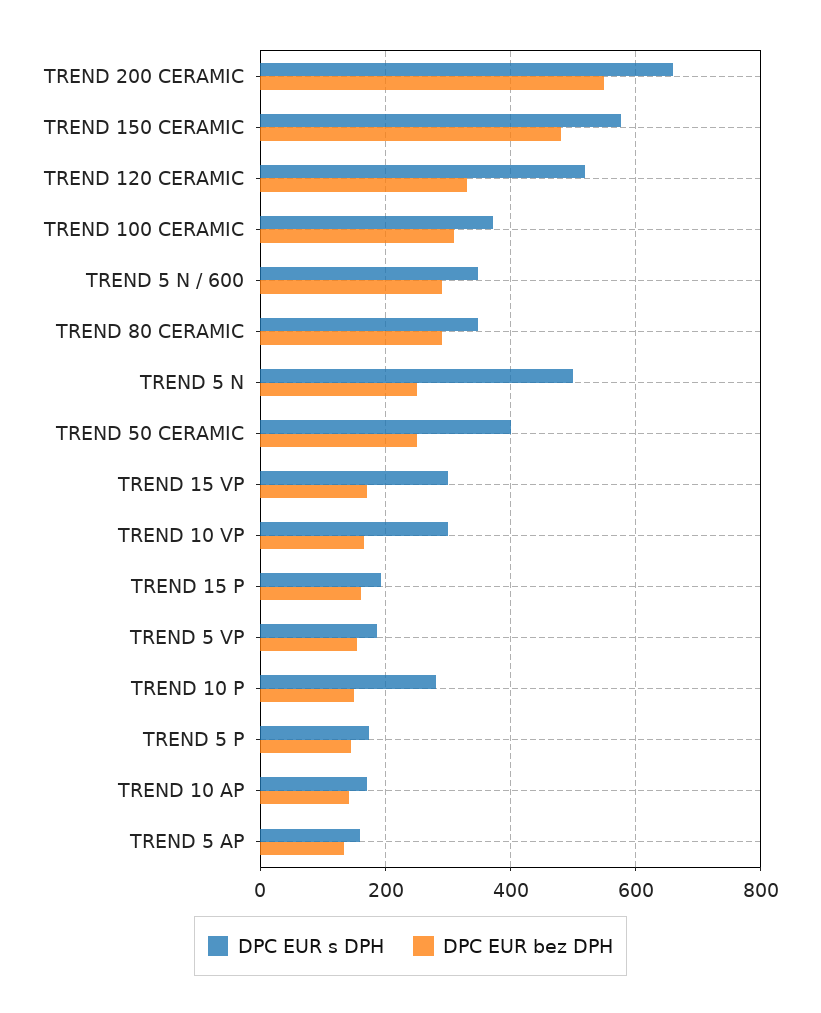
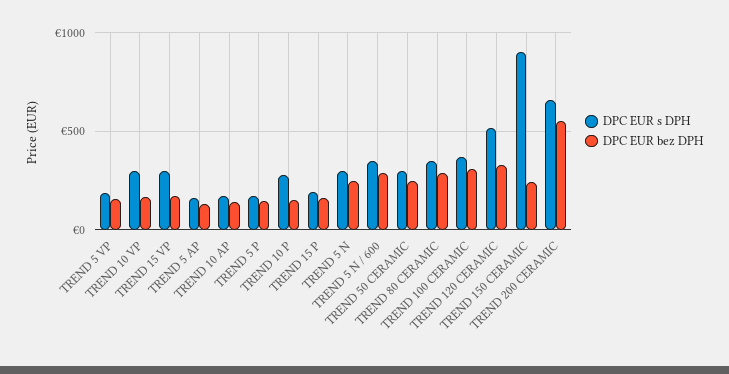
  {
    "DPC EUR s DPH": {
      "TREND 200 CERAMIC": 660,
-     "TREND 150 CERAMIC": 580,
+     "TREND 150 CERAMIC": 900,
      "TREND 120 CERAMIC": 520,
      "TREND 100 CERAMIC": 380,
      "TREND 5 N / 600": 340,
      "TREND 80 CERAMIC": 340,
-     "TREND 5 N": 500,
+     "TREND 5 N": 300,
-     "TREND 50 CERAMIC": 400,
+     "TREND 50 CERAMIC": 300,
      "TREND 15 VP": 300,
      "TREND 10 VP": 300,
      "TREND 15 P": 200,
      "TREND 5 VP": 180,
      "TREND 10 P": 280,
      "TREND 5 P": 180,
      "TREND 10 AP": 180,
      "TREND 5 AP": 160
    },
    "DPC EUR bez DPH": {
      "TREND 200 CERAMIC": 560,
-     "TREND 150 CERAMIC": 480,
+     "TREND 150 CERAMIC": 250,
      "TREND 120 CERAMIC": 340,
      "TREND 100 CERAMIC": 320,
      "TREND 5 N / 600": 300,
      "TREND 80 CERAMIC": 300,
      "TREND 5 N": 260,
      "TREND 50 CERAMIC": 260,
      "TREND 15 VP": 180,
      "TREND 10 VP": 160,
      "TREND 15 P": 160,
      "TREND 5 VP": 160,
      "TREND 10 P": 160,
      "TREND 5 P": 140,
      "TREND 10 AP": 140,
      "TREND 5 AP": 140
    }
  }

